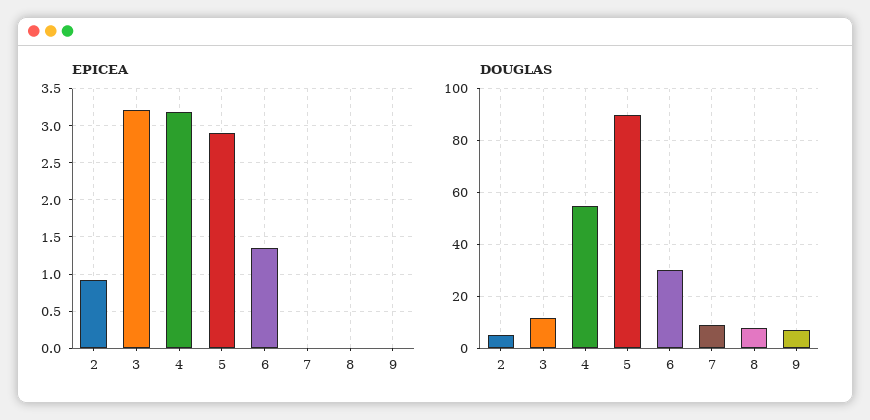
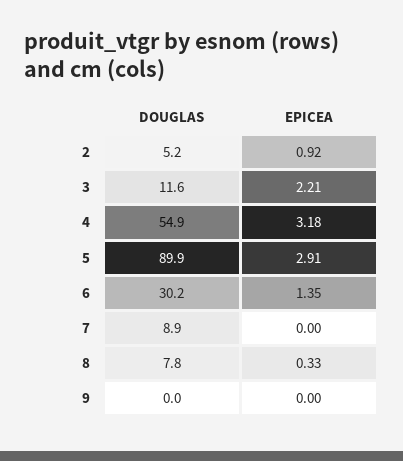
  {
    "EPICEA": {
      "2": 0.92,
-     "3": 3.2,
+     "3": 2.21,
      "4": 3.18,
      "5": 2.91,
      "6": 1.35,
      "7": 0,
-     "8": 0,
+     "8": 0.33,
      "9": 0
    },
    "DOUGLAS": {
      "2": 5.2,
      "3": 11.6,
      "4": 54.9,
      "5": 89.9,
      "6": 30.2,
      "7": 8.9,
      "8": 7.8,
-     "9": 7.5
+     "9": 0
    }
  }

